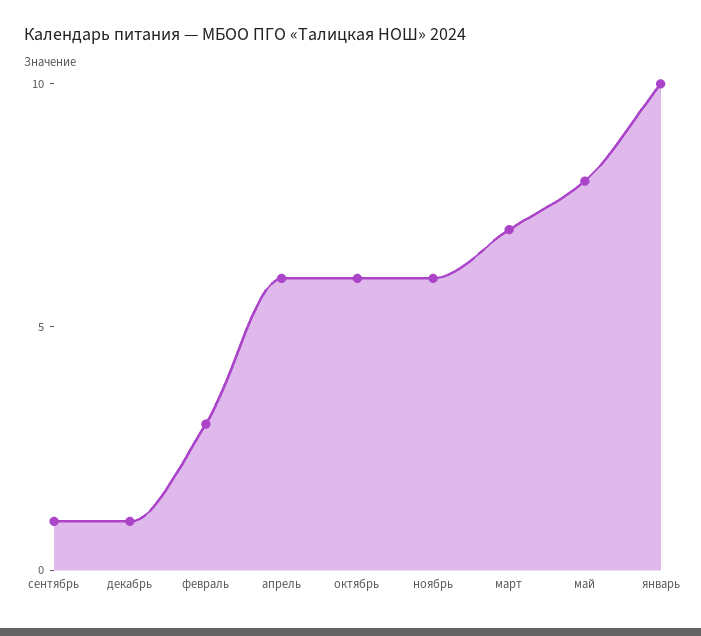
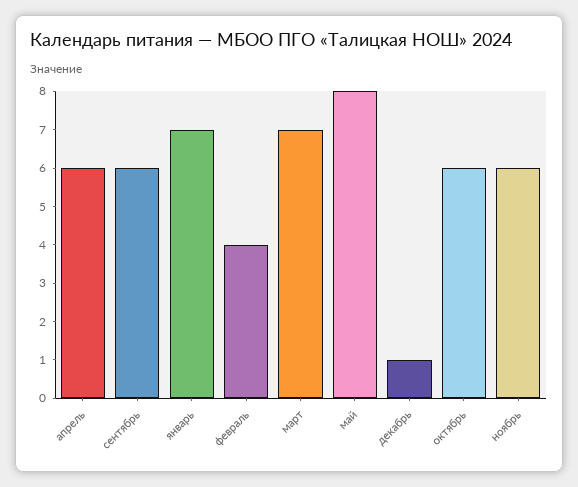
  {
-   "сентябрь": 1,
+   "сентябрь": 6,
    "декабрь": 1,
-   "февраль": 3,
+   "февраль": 4,
    "апрель": 6,
    "октябрь": 6,
    "ноябрь": 6,
    "март": 7,
    "май": 8,
-   "январь": 10
+   "январь": 7
  }

